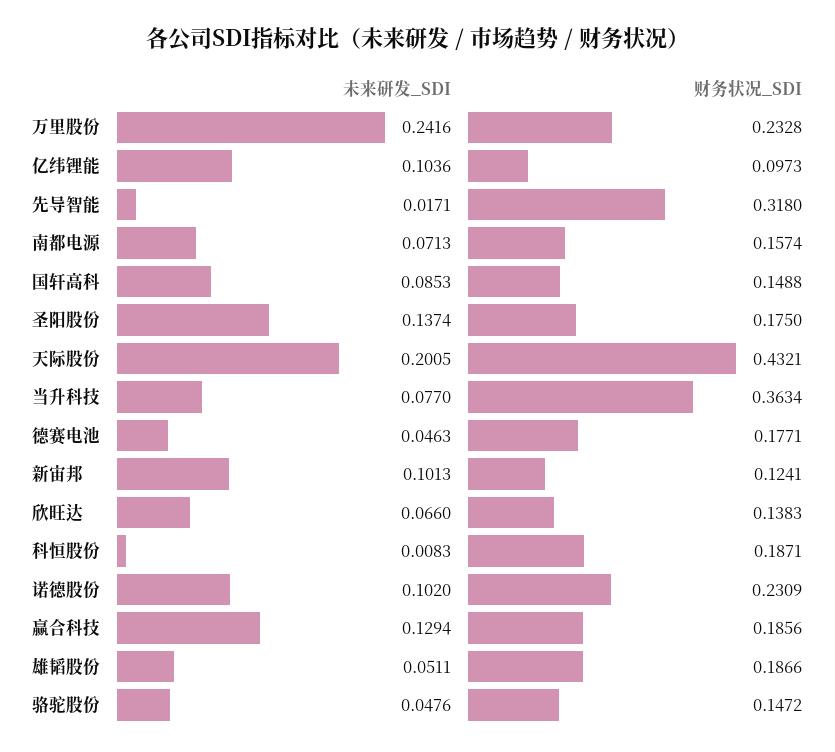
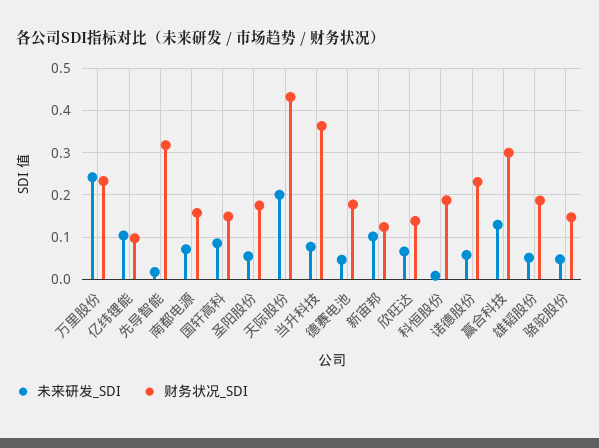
  {
    "未来研发_SDI": {
      "万里股份": 0.2416,
      "亿纬锂能": 0.1036,
      "先导智能": 0.0171,
      "南都电源": 0.0713,
      "国轩高科": 0.0853,
-     "圣阳股份": 0.1374,
+     "圣阳股份": 0.06,
      "天际股份": 0.2005,
      "当升科技": 0.077,
      "德赛电池": 0.0463,
      "新宙邦": 0.1013,
      "欣旺达": 0.066,
      "科恒股份": 0.0083,
-     "诺德股份": 0.102,
+     "诺德股份": 0.06,
      "赢合科技": 0.1294,
      "雄韬股份": 0.0511,
      "骆驼股份": 0.0476
    },
    "财务状况_SDI": {
      "万里股份": 0.2328,
      "亿纬锂能": 0.0973,
      "先导智能": 0.318,
      "南都电源": 0.1574,
      "国轩高科": 0.1488,
      "圣阳股份": 0.175,
      "天际股份": 0.4321,
      "当升科技": 0.3634,
      "德赛电池": 0.1771,
      "新宙邦": 0.1241,
      "欣旺达": 0.1383,
      "科恒股份": 0.1871,
      "诺德股份": 0.2309,
-     "赢合科技": 0.1856,
+     "赢合科技": 0.3,
      "雄韬股份": 0.1866,
      "骆驼股份": 0.1472
    }
  }

